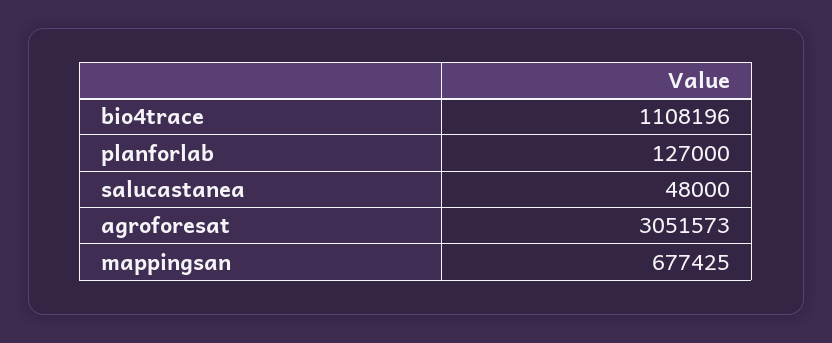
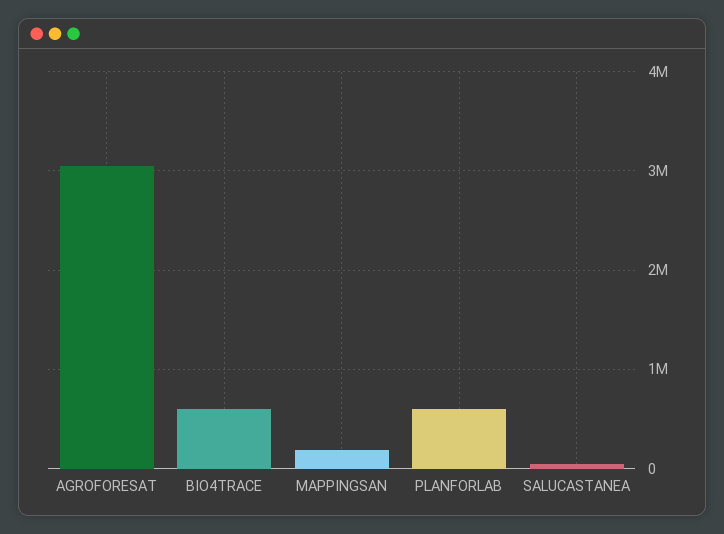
  {
-   "bio4trace": 1108196,
+   "bio4trace": 600000,
-   "planforlab": 127000,
+   "planforlab": 600000,
    "salucastanea": 48000,
    "agroforesat": 3051573,
-   "mappingsan": 677425
+   "mappingsan": 200000
  }

